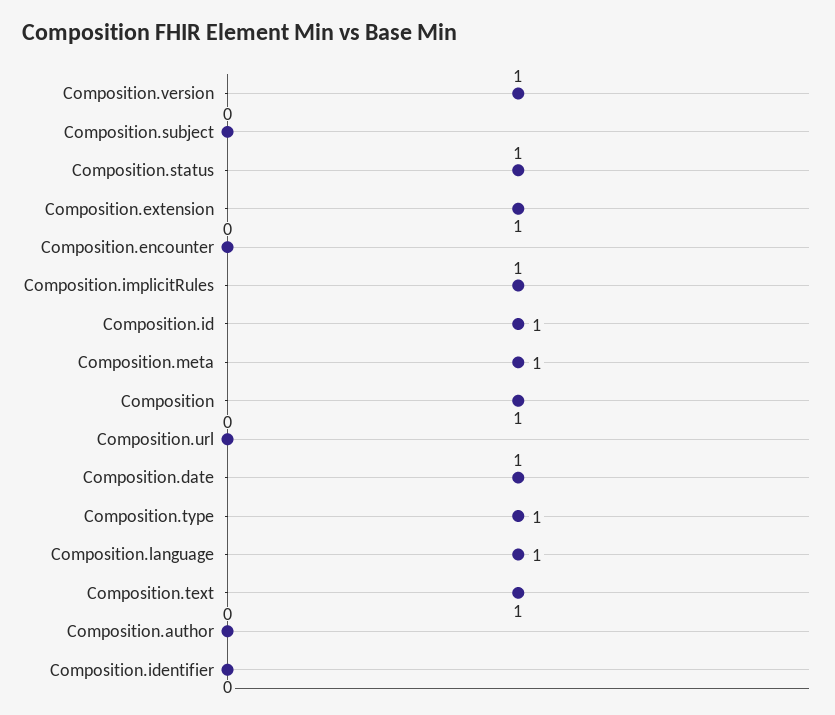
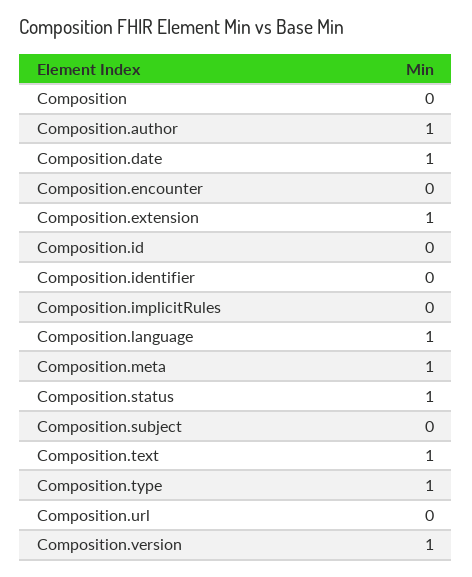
  {
    "Composition.version": 1,
    "Composition.subject": 0,
    "Composition.status": 1,
    "Composition.extension": 1,
    "Composition.encounter": 0,
-   "Composition.implicitRules": 1,
+   "Composition.implicitRules": 0,
-   "Composition.id": 1,
+   "Composition.id": 0,
    "Composition.meta": 1,
-   "Composition": 1,
+   "Composition": 0,
    "Composition.url": 0,
    "Composition.date": 1,
    "Composition.type": 1,
    "Composition.language": 1,
    "Composition.text": 1,
-   "Composition.author": 0,
+   "Composition.author": 1,
    "Composition.identifier": 0
  }

